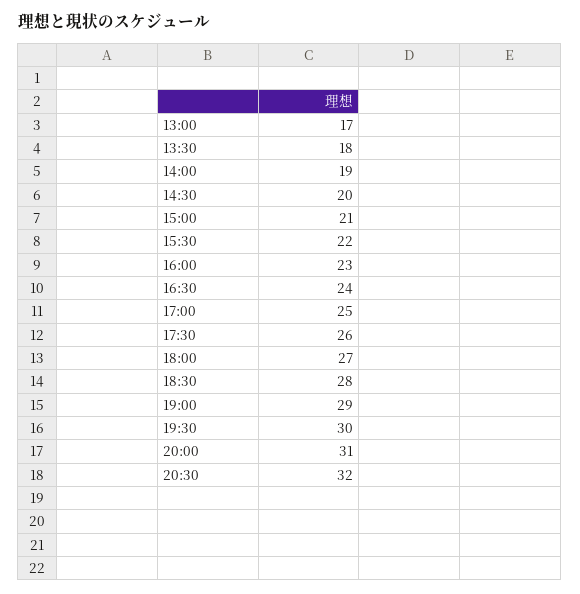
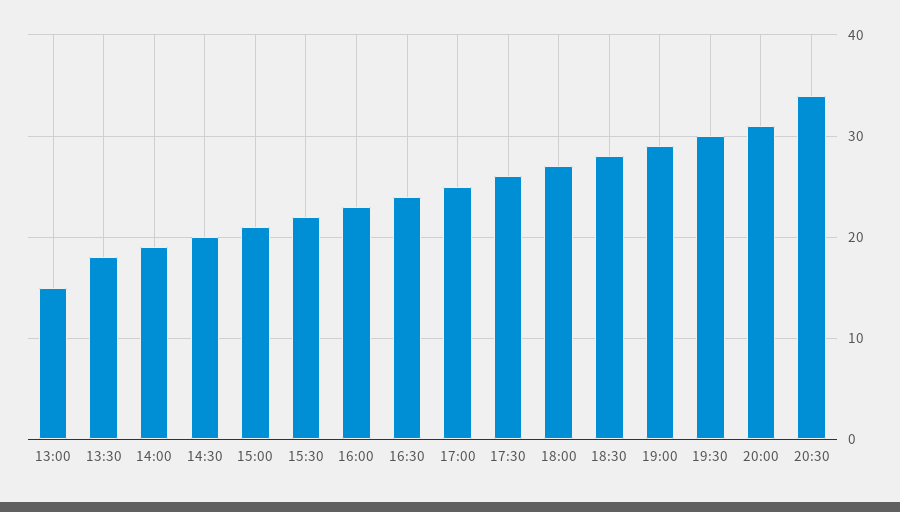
  {
-   "13:00": 17,
+   "13:00": 15,
    "13:30": 18,
    "14:00": 19,
    "14:30": 20,
    "15:00": 21,
    "15:30": 22,
    "16:00": 23,
    "16:30": 24,
    "17:00": 25,
    "17:30": 26,
    "18:00": 27,
    "18:30": 28,
    "19:00": 29,
    "19:30": 30,
    "20:00": 31,
-   "20:30": 32
+   "20:30": 34
  }

